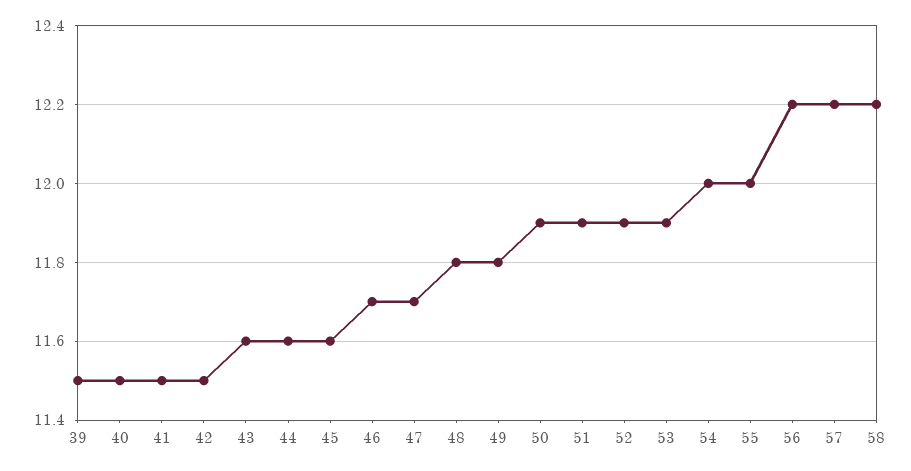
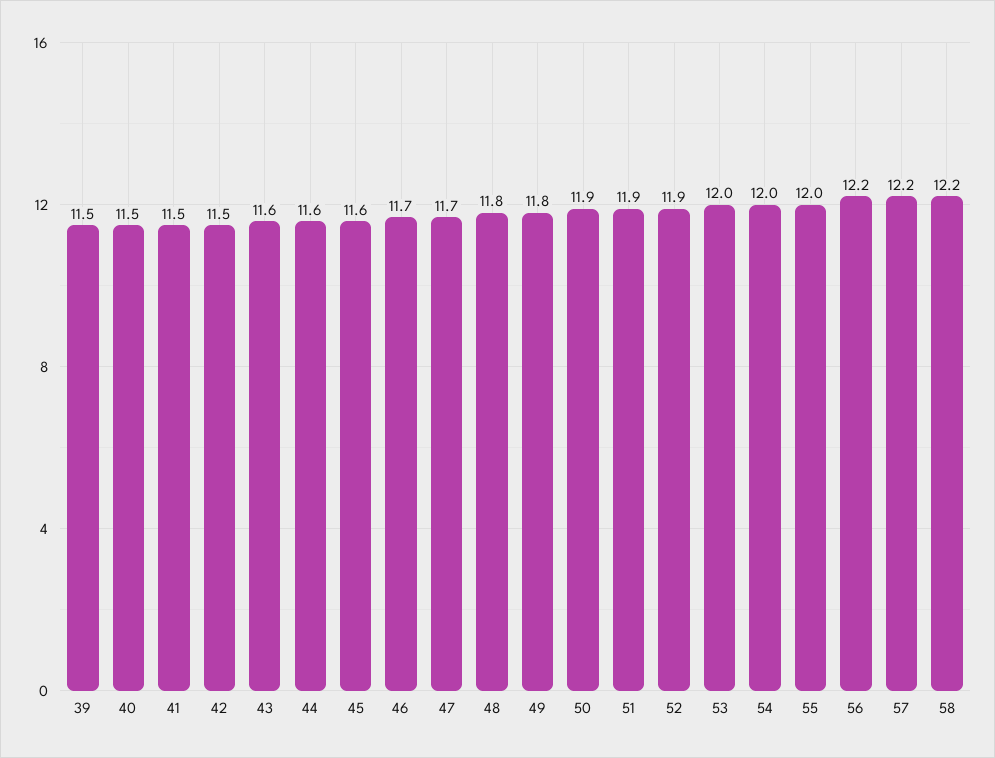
  {
    "39": 11.5,
    "40": 11.5,
    "41": 11.5,
    "42": 11.5,
    "43": 11.6,
    "44": 11.6,
    "45": 11.6,
    "46": 11.7,
    "47": 11.7,
    "48": 11.8,
    "49": 11.8,
    "50": 11.9,
    "51": 11.9,
    "52": 11.9,
-   "53": 11.9,
+   "53": 12,
    "54": 12,
    "55": 12,
    "56": 12.2,
    "57": 12.2,
    "58": 12.2
  }

